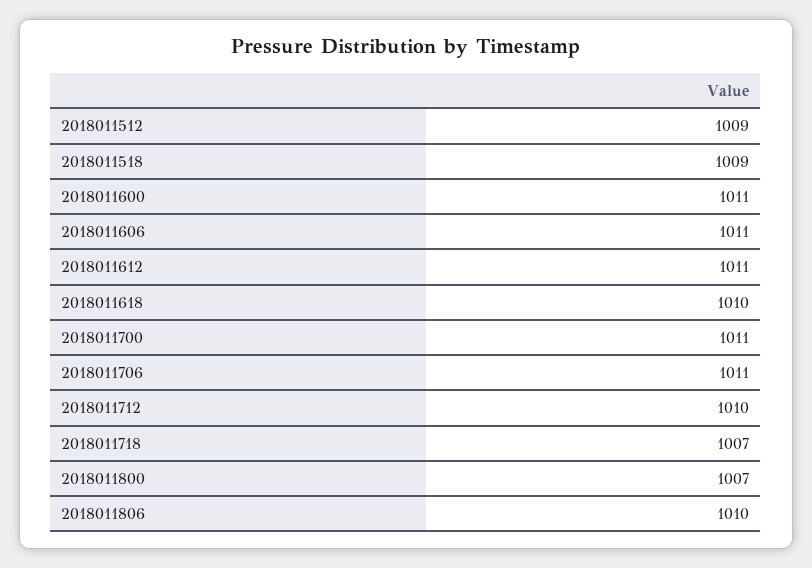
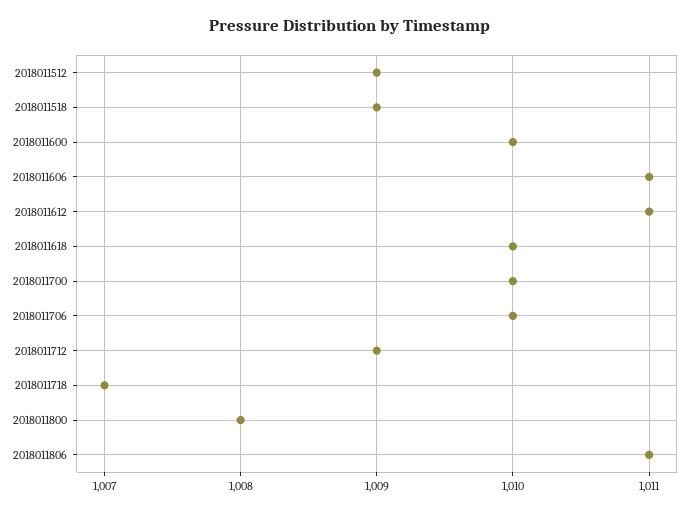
  {
    "2018011512": 1009,
    "2018011518": 1009,
-   "2018011600": 1011,
+   "2018011600": 1010,
    "2018011606": 1011,
    "2018011612": 1011,
    "2018011618": 1010,
-   "2018011700": 1011,
+   "2018011700": 1010,
-   "2018011706": 1011,
+   "2018011706": 1010,
-   "2018011712": 1010,
+   "2018011712": 1009,
    "2018011718": 1007,
-   "2018011800": 1007,
+   "2018011800": 1008,
-   "2018011806": 1010
+   "2018011806": 1011
  }

